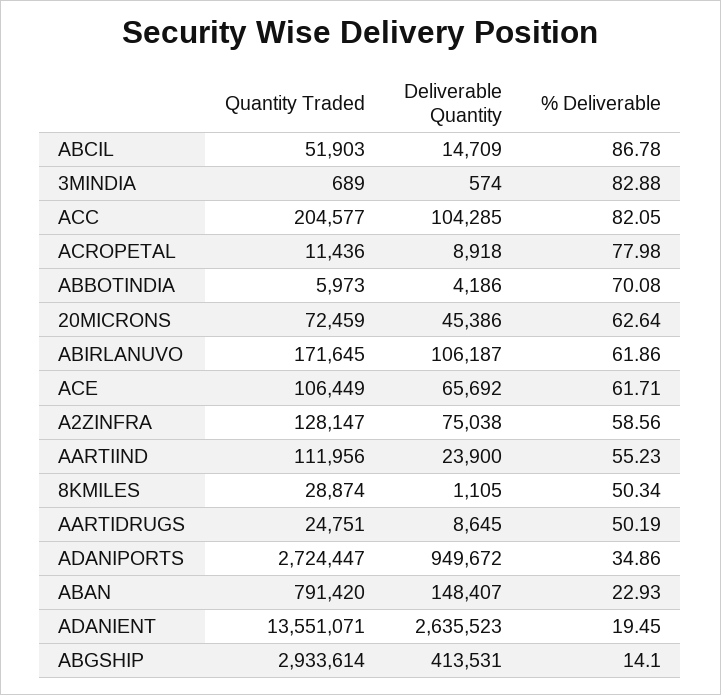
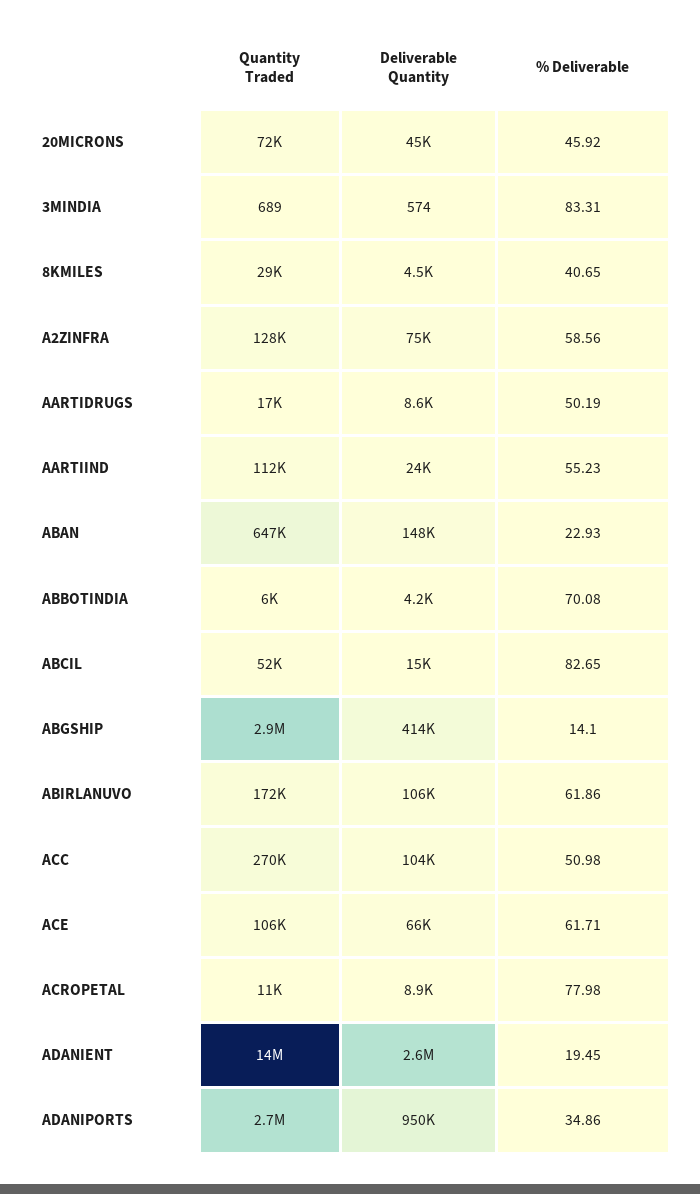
  {
    "Quantity Traded": {
      "ABCIL": 51903,
      "3MINDIA": 689,
-     "ACC": 204577,
+     "ACC": 270000,
      "ACROPETAL": 11436,
      "ABBOTINDIA": 5973,
      "20MICRONS": 72459,
      "ABIRLANUVO": 171645,
      "ACE": 106449,
      "A2ZINFRA": 128147,
      "AARTIIND": 111956,
      "8KMILES": 28874,
-     "AARTIDRUGS": 24751,
+     "AARTIDRUGS": 17000,
      "ADANIPORTS": 2724447,
-     "ABAN": 791420,
+     "ABAN": 647000,
      "ADANIENT": 13551071,
      "ABGSHIP": 2933614
    },
    "Deliverable Quantity": {
      "ABCIL": 14709,
      "3MINDIA": 574,
      "ACC": 104285,
      "ACROPETAL": 8918,
      "ABBOTINDIA": 4186,
      "20MICRONS": 45386,
      "ABIRLANUVO": 106187,
      "ACE": 65692,
      "A2ZINFRA": 75038,
      "AARTIIND": 23900,
-     "8KMILES": 1105,
+     "8KMILES": 4500,
      "AARTIDRUGS": 8645,
      "ADANIPORTS": 949672,
      "ABAN": 148407,
      "ADANIENT": 2635523,
      "ABGSHIP": 413531
    },
    "% Deliverable": {
-     "ABCIL": 86.78,
+     "ABCIL": 82.65,
-     "3MINDIA": 82.88,
+     "3MINDIA": 83.31,
-     "ACC": 82.05,
+     "ACC": 50.98,
      "ACROPETAL": 77.98,
      "ABBOTINDIA": 70.08,
-     "20MICRONS": 62.64,
+     "20MICRONS": 45.92,
      "ABIRLANUVO": 61.86,
      "ACE": 61.71,
      "A2ZINFRA": 58.56,
      "AARTIIND": 55.23,
-     "8KMILES": 50.34,
+     "8KMILES": 40.65,
      "AARTIDRUGS": 50.19,
      "ADANIPORTS": 34.86,
      "ABAN": 22.93,
      "ADANIENT": 19.45,
      "ABGSHIP": 14.1
    }
  }

